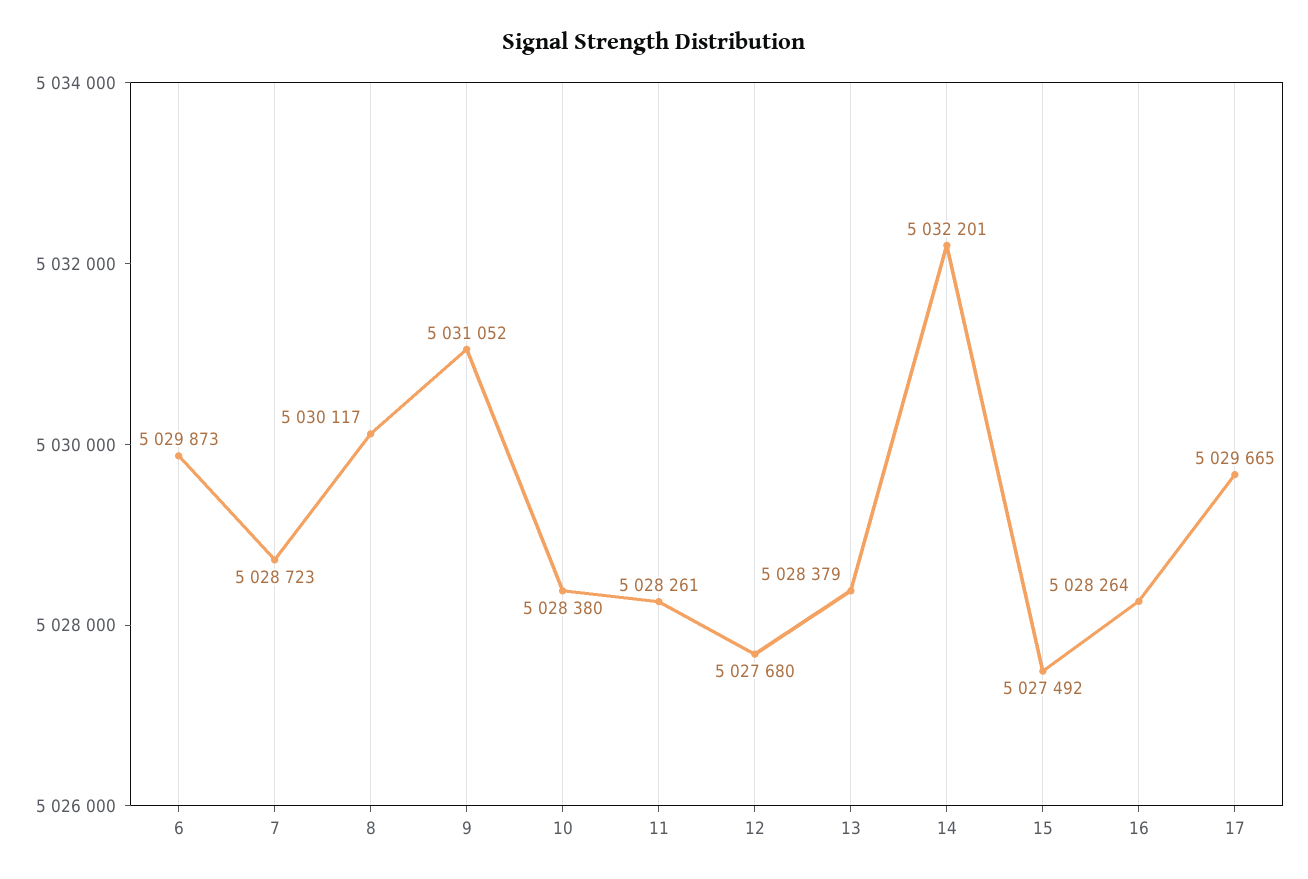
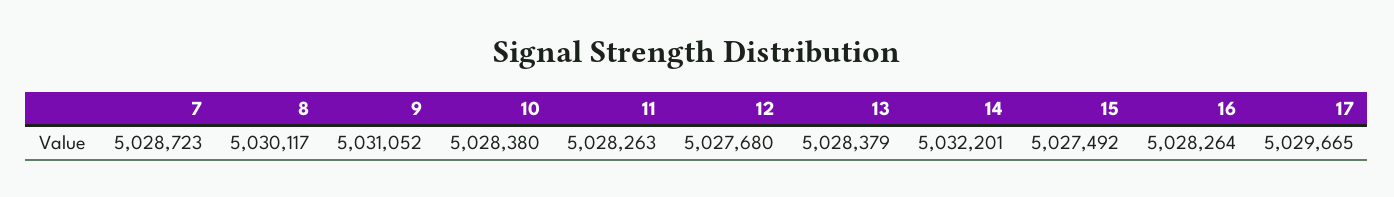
  {
-   "6": 5029873,
    "7": 5028723,
    "8": 5030117,
    "9": 5031052,
    "10": 5028380,
-   "11": 5028261,
+   "11": 5028263,
    "12": 5027680,
    "13": 5028379,
    "14": 5032201,
    "15": 5027492,
    "16": 5028264,
    "17": 5029665
  }

